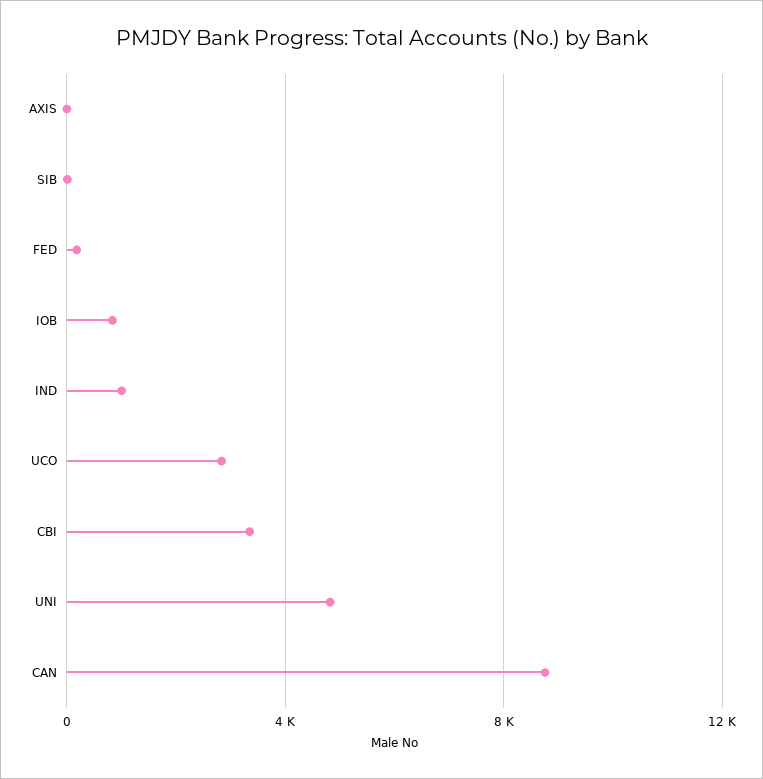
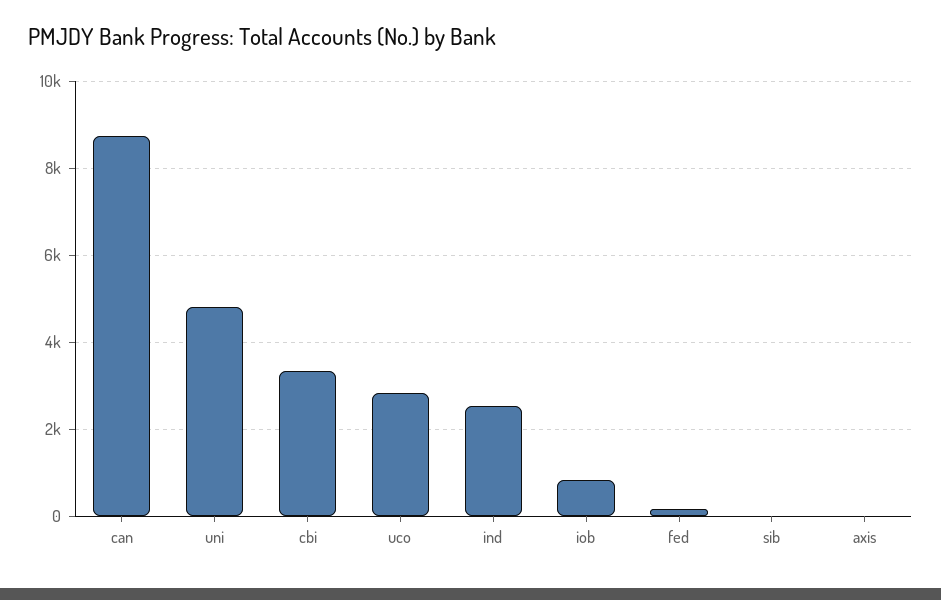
  {
    "AXIS": 0,
    "SIB": 0,
    "FED": 200,
    "IOB": 800,
-   "IND": 1000,
+   "IND": 2600,
    "UCO": 2800,
    "CBI": 3400,
    "UNI": 4800,
    "CAN": 8800
  }

